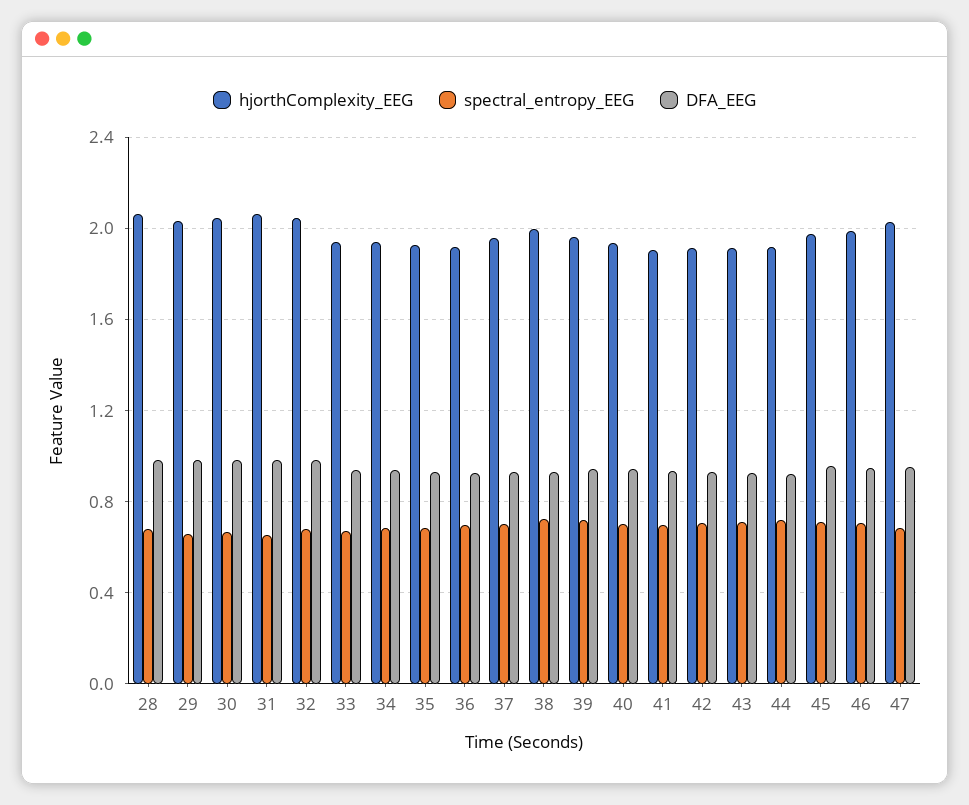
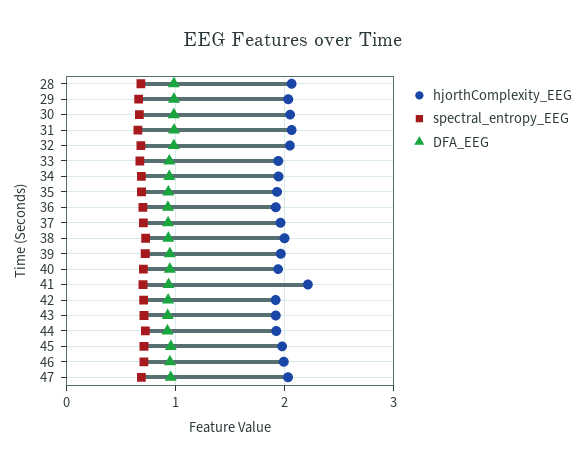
  {
    "hjorthComplexity_EEG": {
      "28": 2.05,
      "29": 2.05,
      "30": 2.05,
      "31": 2.05,
      "32": 2.05,
      "33": 1.95,
      "34": 1.95,
      "35": 1.95,
      "36": 1.9,
      "37": 1.95,
      "38": 2,
      "39": 1.95,
      "40": 1.95,
-     "41": 1.9,
+     "41": 2.2,
      "42": 1.9,
      "43": 1.9,
      "44": 1.9,
      "45": 2,
      "46": 2,
      "47": 2.05
    },
    "spectral_entropy_EEG": {
      "28": 0.7,
      "29": 0.65,
      "30": 0.65,
      "31": 0.65,
      "32": 0.7,
      "33": 0.65,
      "34": 0.7,
      "35": 0.7,
      "36": 0.7,
      "37": 0.7,
      "38": 0.7,
      "39": 0.7,
      "40": 0.7,
      "41": 0.7,
      "42": 0.7,
      "43": 0.7,
      "44": 0.7,
      "45": 0.7,
      "46": 0.7,
      "47": 0.7
    },
    "DFA_EEG": {
      "28": 1,
      "29": 1,
      "30": 1,
      "31": 1,
      "32": 1,
      "33": 0.95,
      "34": 0.95,
      "35": 0.95,
      "36": 0.95,
      "37": 0.95,
      "38": 0.95,
      "39": 0.95,
      "40": 0.95,
      "41": 0.95,
      "42": 0.95,
      "43": 0.95,
      "44": 0.9,
      "45": 0.95,
      "46": 0.95,
      "47": 0.95
    }
  }

